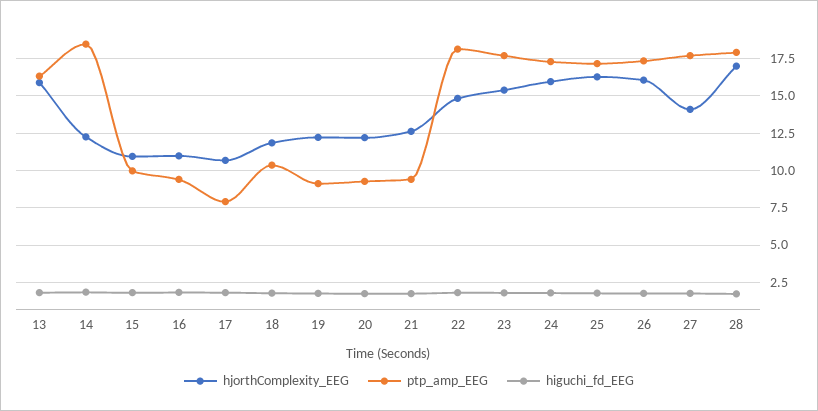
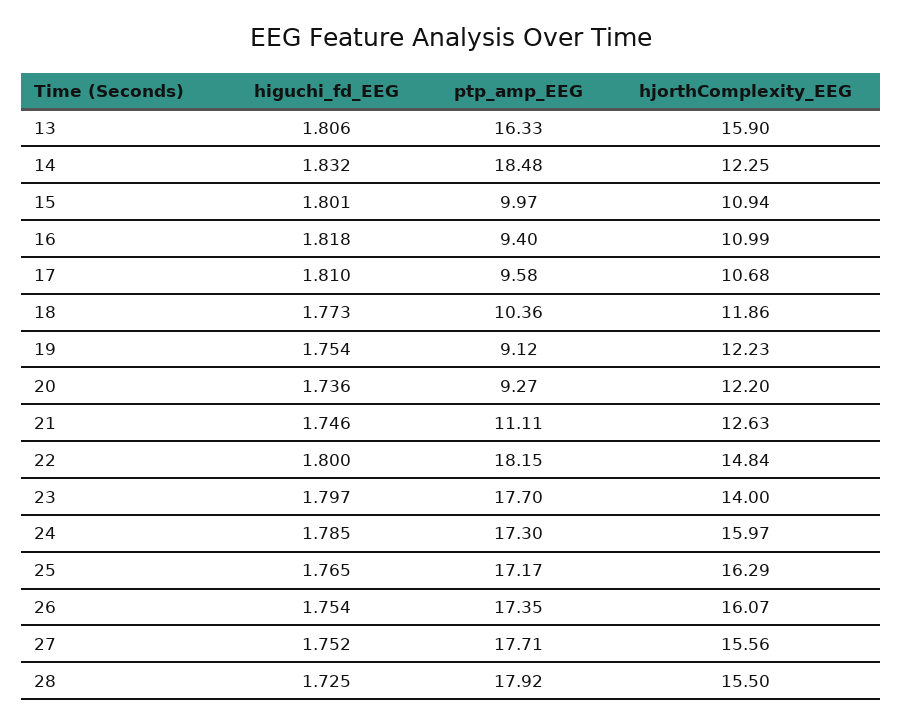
  {
    "hjorthComplexity_EEG": {
      "13": 15.9,
      "14": 12.25,
      "15": 10.94,
      "16": 10.99,
      "17": 10.68,
      "18": 11.86,
      "19": 12.23,
      "20": 12.2,
      "21": 12.63,
      "22": 14.84,
-     "23": 15.5,
+     "23": 14,
      "24": 15.97,
      "25": 16.29,
      "26": 16.07,
-     "27": 14,
+     "27": 15.56,
-     "28": 17
+     "28": 15.5
    },
    "ptp_amp_EEG": {
      "13": 16.33,
      "14": 18.48,
      "15": 9.97,
      "16": 9.4,
-     "17": 8,
+     "17": 9.58,
      "18": 10.36,
      "19": 9.12,
      "20": 9.27,
-     "21": 9.5,
+     "21": 11.11,
      "22": 18.15,
      "23": 17.7,
      "24": 17.3,
      "25": 17.17,
      "26": 17.35,
      "27": 17.71,
      "28": 17.92
    },
    "higuchi_fd_EEG": {
      "13": 1.806,
      "14": 1.832,
      "15": 1.801,
      "16": 1.818,
      "17": 1.81,
      "18": 1.773,
      "19": 1.754,
      "20": 1.736,
      "21": 1.746,
      "22": 1.8,
      "23": 1.797,
      "24": 1.785,
      "25": 1.765,
      "26": 1.754,
      "27": 1.752,
      "28": 1.725
    }
  }

